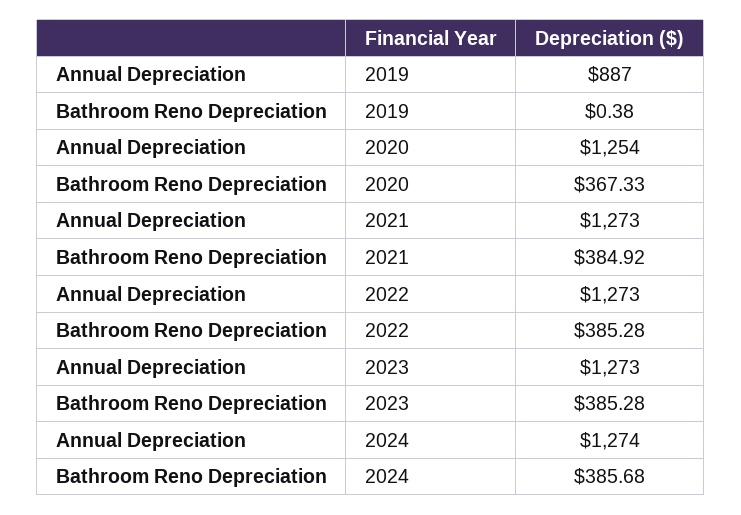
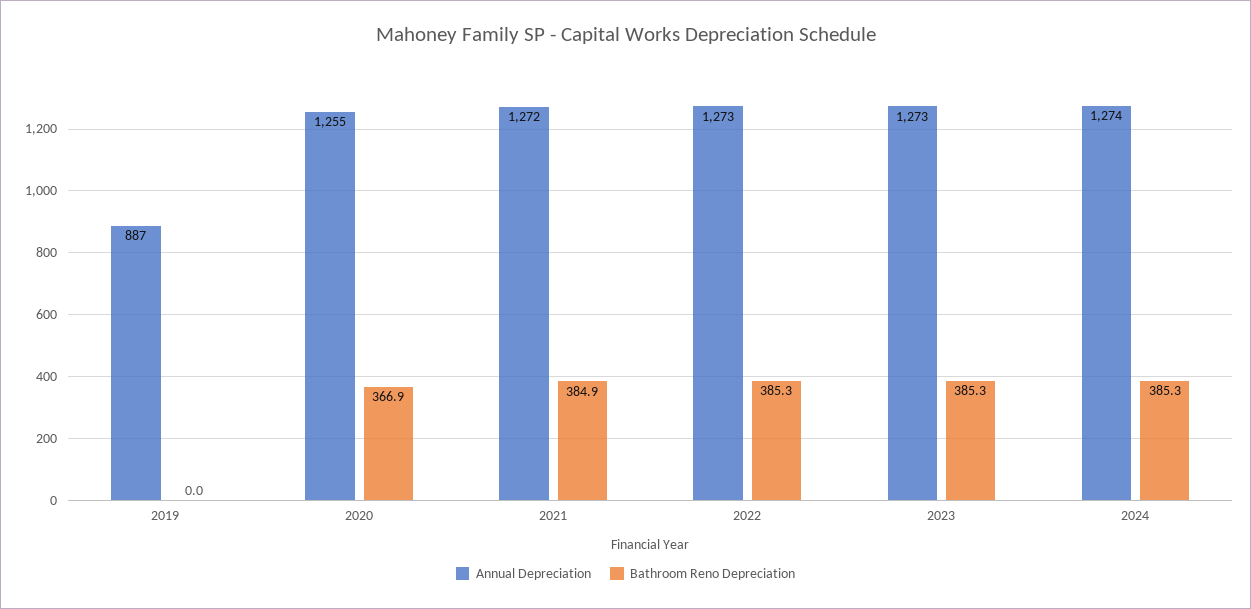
  {
    "Annual Depreciation": {
      "2019": 887,
-     "2020": 1254,
+     "2020": 1255,
-     "2021": 1273,
+     "2021": 1272,
      "2022": 1273,
      "2023": 1273,
      "2024": 1274
    },
    "Bathroom Reno Depreciation": {
-     "2019": 0.38,
+     "2019": 0,
-     "2020": 367.33,
+     "2020": 366.9,
      "2021": 384.92,
      "2022": 385.28,
      "2023": 385.28,
-     "2024": 385.68
+     "2024": 385.3
    }
  }

